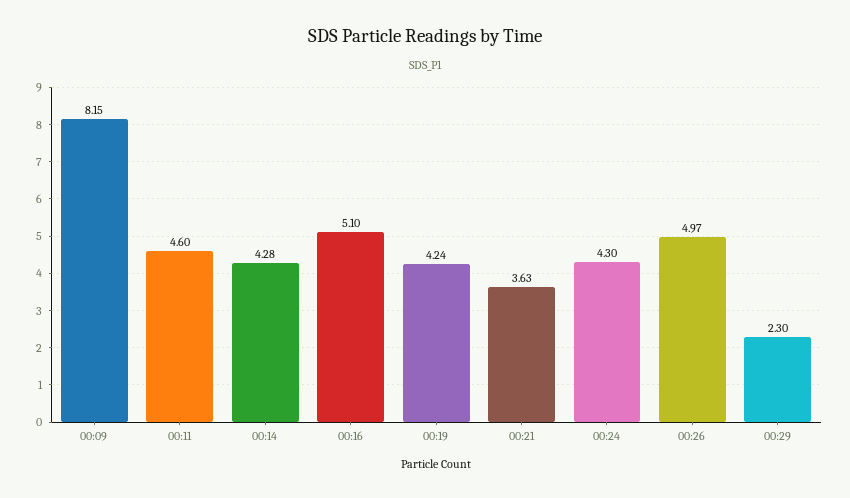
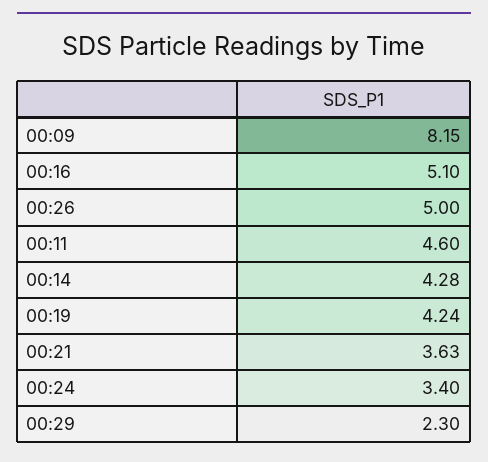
  {
    "00:09": 8.15,
    "00:11": 4.6,
    "00:14": 4.28,
    "00:16": 5.1,
    "00:19": 4.24,
    "00:21": 3.63,
-   "00:24": 4.3,
+   "00:24": 3.4,
-   "00:26": 4.97,
+   "00:26": 5,
    "00:29": 2.3
  }

